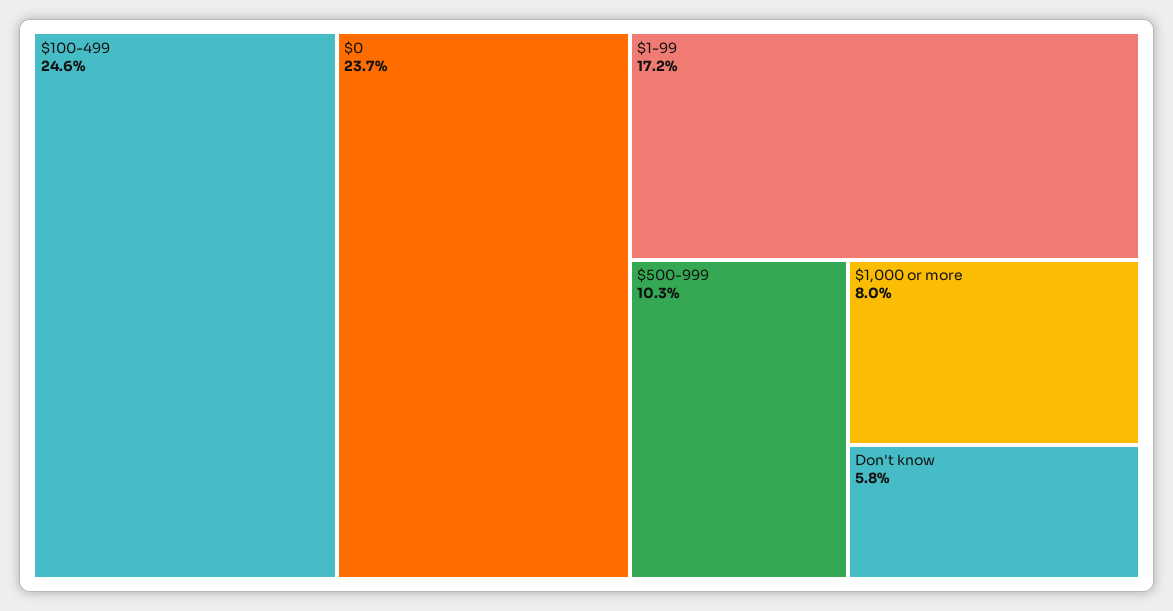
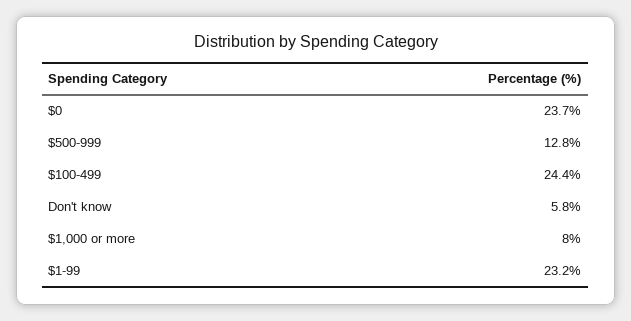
  {
-   "$100-499": 24.6,
+   "$100-499": 24.4,
    "$0": 23.7,
-   "$1-99": 17.2,
+   "$1-99": 23.2,
-   "$500-999": 10.3,
+   "$500-999": 12.8,
    "$1,000 or more": 8,
    "Don't know": 5.8
  }

